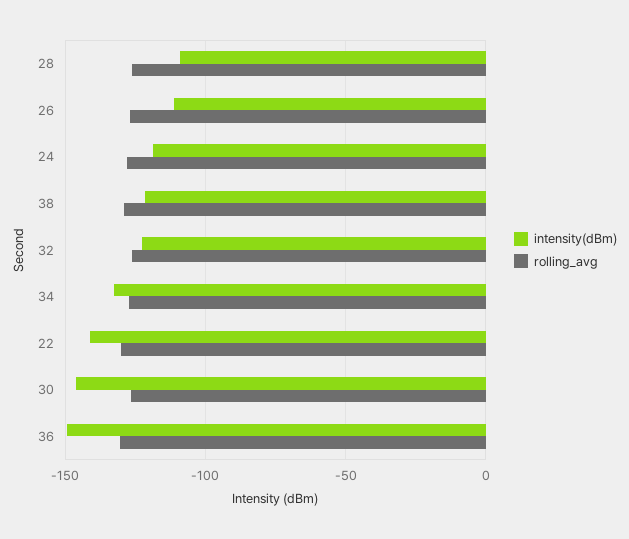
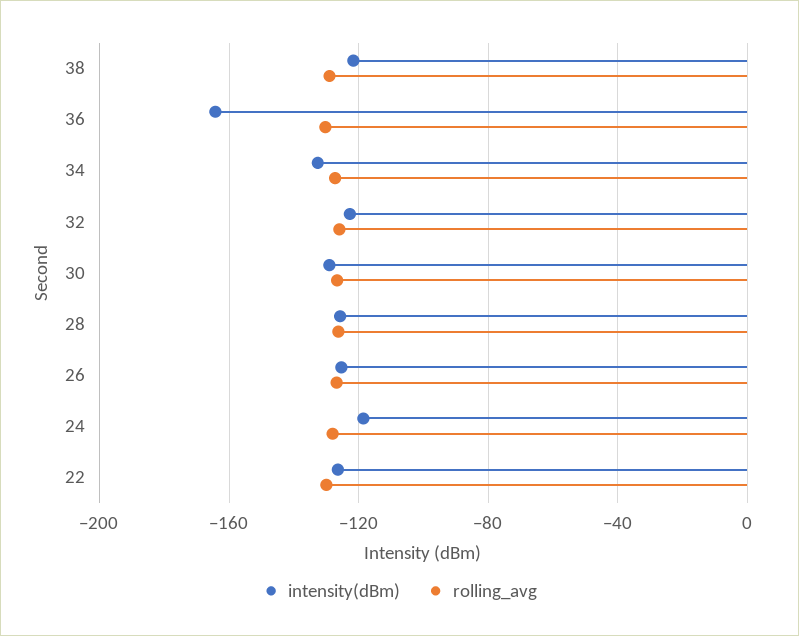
  {
    "intensity(dBm)": {
-     "28": -110,
+     "28": -125,
-     "26": -110,
+     "26": -125,
      "24": -120,
      "38": -120,
      "32": -125,
      "34": -135,
-     "22": -140,
+     "22": -125,
-     "30": -145,
+     "30": -130,
-     "36": -150
+     "36": -165
    },
    "rolling_avg": {
      "28": -125,
      "26": -125,
      "24": -130,
      "38": -130,
      "32": -125,
      "34": -125,
      "22": -130,
      "30": -125,
      "36": -130
    }
  }

